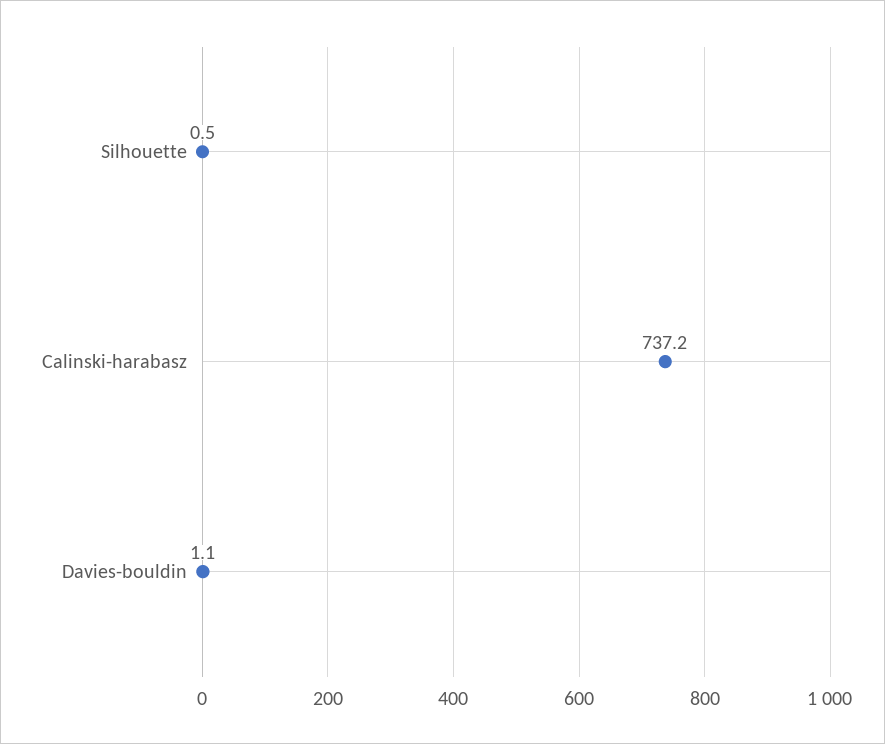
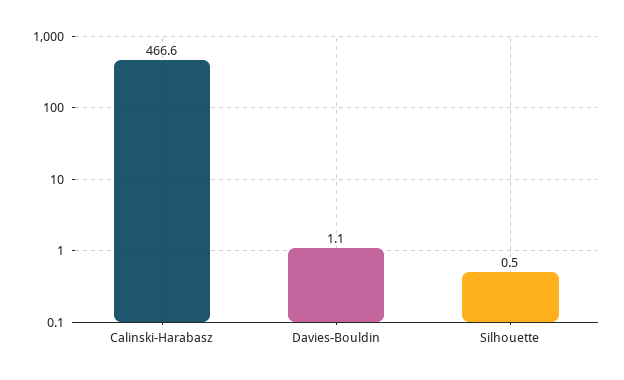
  {
    "Silhouette": 0.5,
-   "Calinski-harabasz": 737.2,
+   "Calinski-harabasz": 466.6,
    "Davies-bouldin": 1.1
  }

